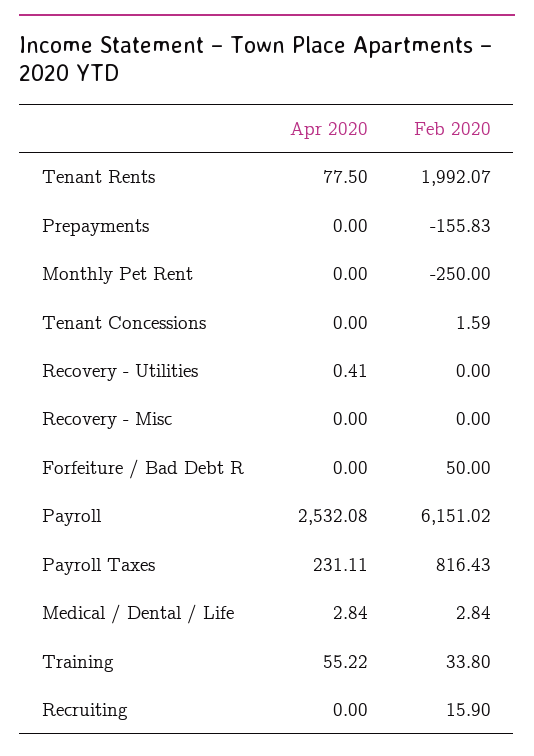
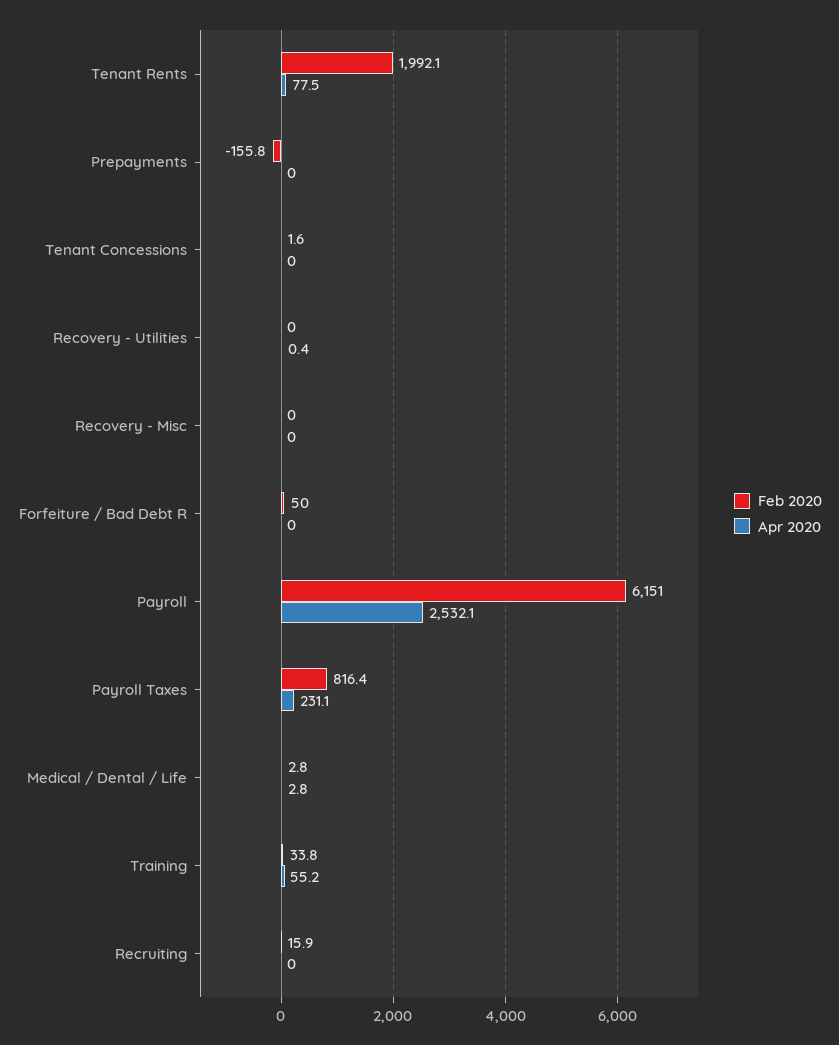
  {
    "Apr 2020": {
      "Tenant Rents": 77.5,
      "Prepayments": 0,
-     "Monthly Pet Rent": 0,
      "Tenant Concessions": 0,
      "Recovery - Utilities": 0.41,
      "Recovery - Misc": 0,
      "Forfeiture / Bad Debt R": 0,
      "Payroll": 2532.08,
      "Payroll Taxes": 231.11,
      "Medical / Dental / Life": 2.84,
      "Training": 55.22,
      "Recruiting": 0
    },
    "Feb 2020": {
      "Tenant Rents": 1992.07,
      "Prepayments": -155.83,
-     "Monthly Pet Rent": -250,
      "Tenant Concessions": 1.59,
      "Recovery - Utilities": 0,
      "Recovery - Misc": 0,
      "Forfeiture / Bad Debt R": 50,
      "Payroll": 6151.02,
      "Payroll Taxes": 816.43,
      "Medical / Dental / Life": 2.84,
      "Training": 33.8,
      "Recruiting": 15.9
    }
  }

